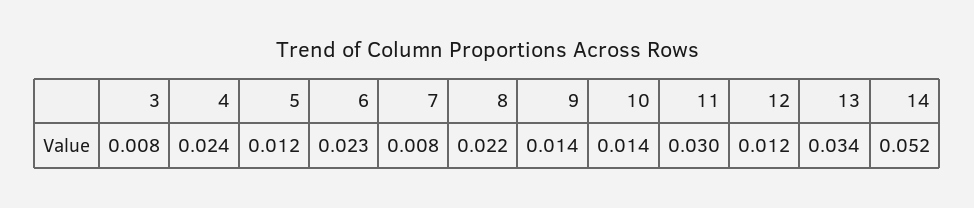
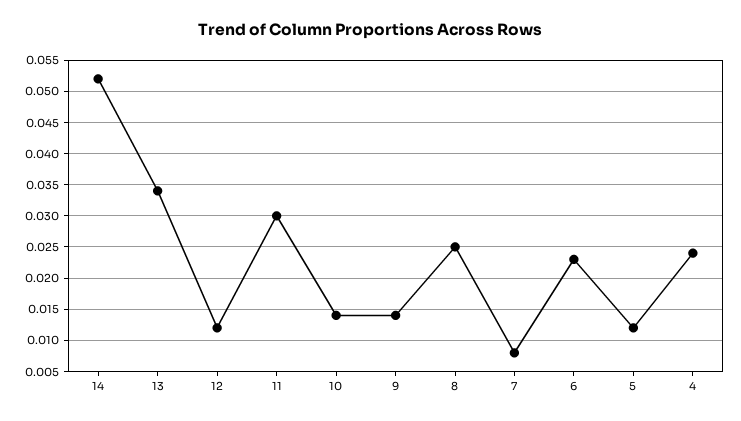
  {
-   "3": 0.008,
    "4": 0.024,
    "5": 0.012,
    "6": 0.023,
    "7": 0.008,
-   "8": 0.022,
+   "8": 0.025,
    "9": 0.014,
    "10": 0.014,
    "11": 0.03,
    "12": 0.012,
    "13": 0.034,
    "14": 0.052
  }

